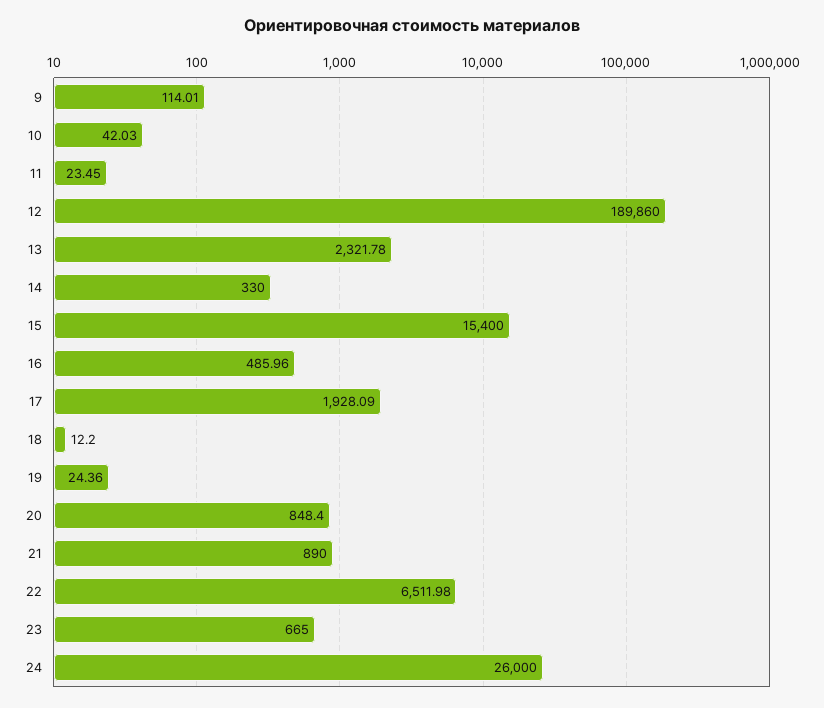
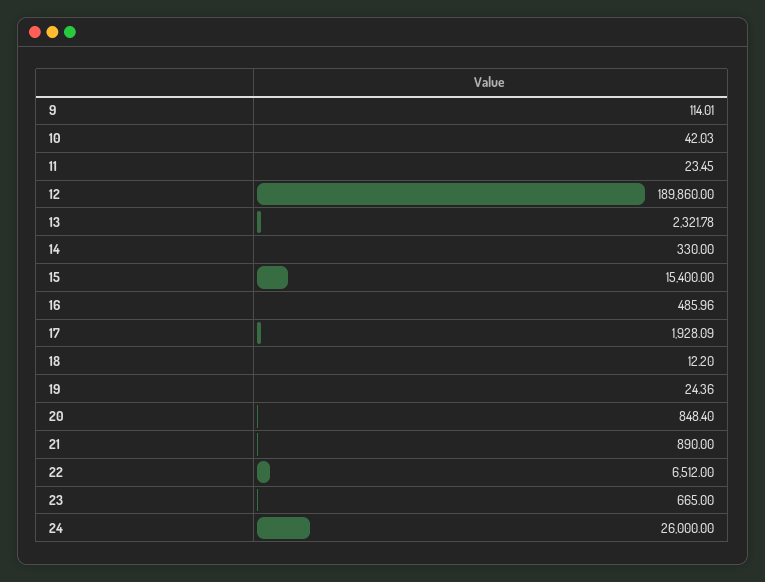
  {
    "9": 114.01,
    "10": 42.03,
    "11": 23.45,
    "12": 189860,
    "13": 2321.78,
    "14": 330,
    "15": 15400,
    "16": 485.96,
    "17": 1928.09,
    "18": 12.2,
    "19": 24.36,
    "20": 848.4,
    "21": 890,
-   "22": 6511.98,
+   "22": 6512,
    "23": 665,
    "24": 26000
  }

